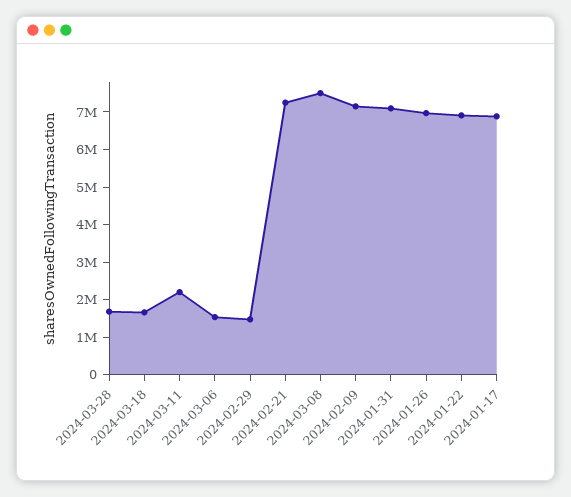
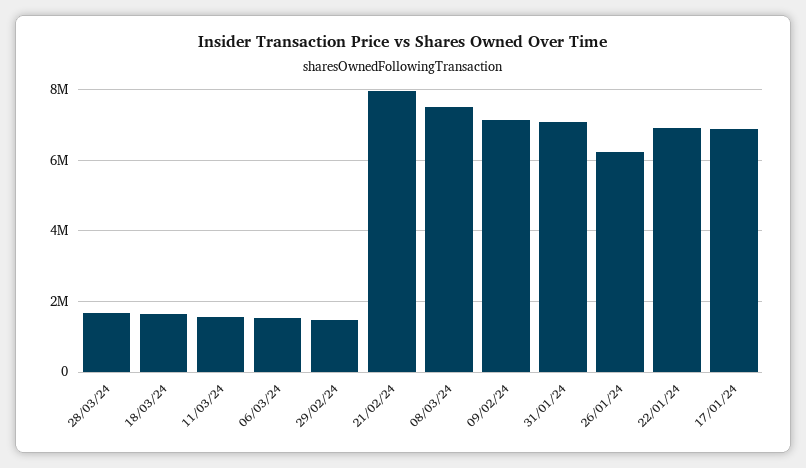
  {
    "2024-03-28": 1600000,
    "2024-03-18": 1600000,
-   "2024-03-11": 2250000,
+   "2024-03-11": 1600000,
    "2024-03-06": 1600000,
    "2024-02-29": 1400000,
-   "2024-02-21": 7250000,
+   "2024-02-21": 8000000,
    "2024-03-08": 7400000,
    "2024-02-09": 7200000,
    "2024-01-31": 7000000,
-   "2024-01-26": 7000000,
+   "2024-01-26": 6200000,
    "2024-01-22": 7000000,
    "2024-01-17": 6800000
  }

